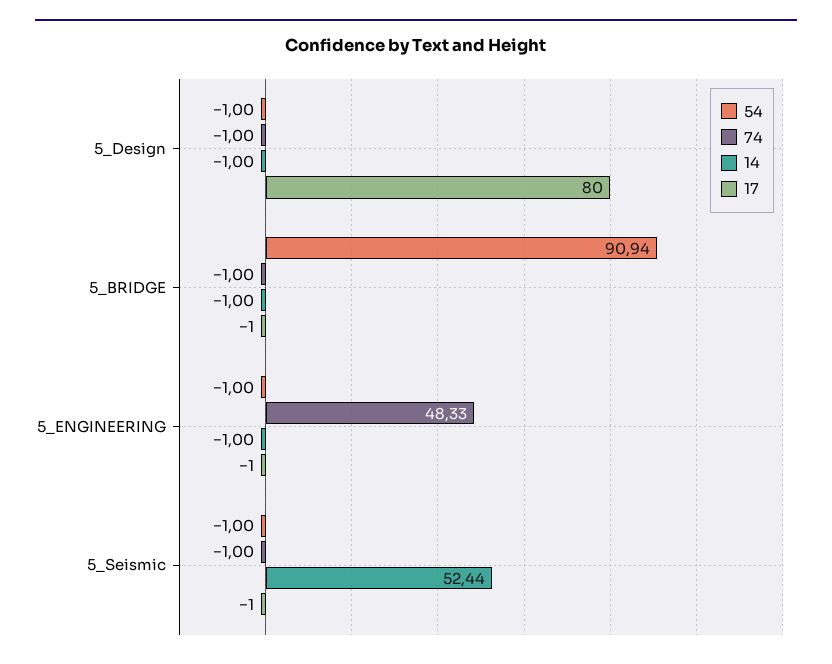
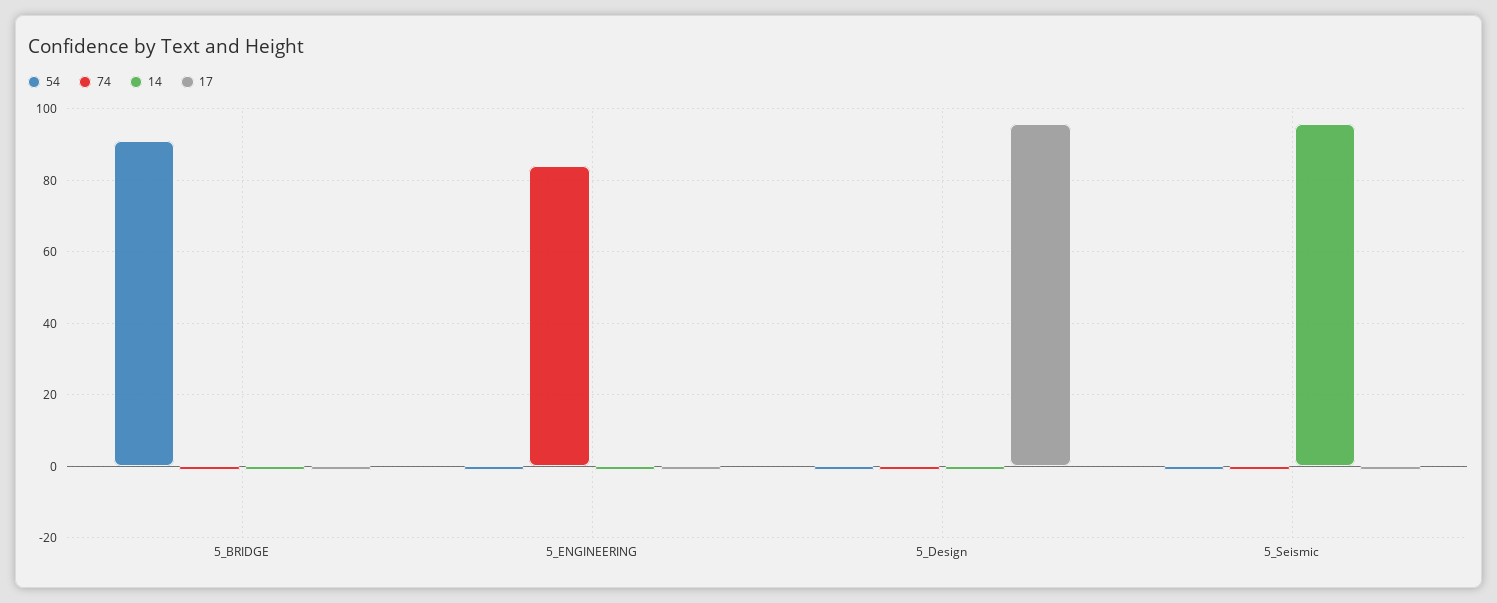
  {
    "54": {
      "5_Design": -1,
      "5_BRIDGE": 90.94,
      "5_ENGINEERING": -1,
      "5_Seismic": -1
    },
    "74": {
      "5_Design": -1,
      "5_BRIDGE": -1,
-     "5_ENGINEERING": 48.33,
+     "5_ENGINEERING": 84,
      "5_Seismic": -1
    },
    "14": {
      "5_Design": -1,
      "5_BRIDGE": -1,
      "5_ENGINEERING": -1,
-     "5_Seismic": 52.44
+     "5_Seismic": 96
    },
    "17": {
-     "5_Design": 80,
+     "5_Design": 96,
      "5_BRIDGE": -1,
      "5_ENGINEERING": -1,
      "5_Seismic": -1
    }
  }

